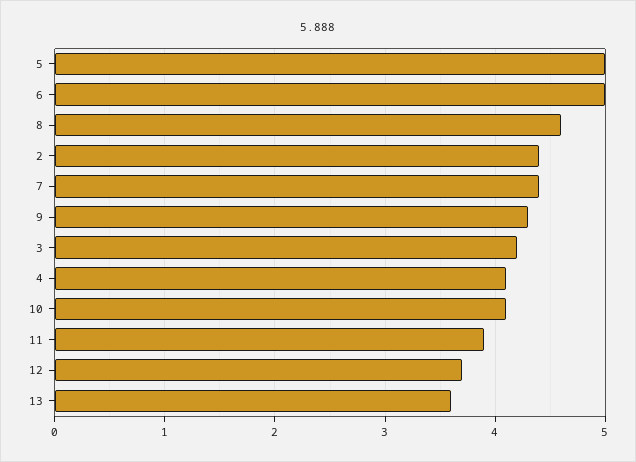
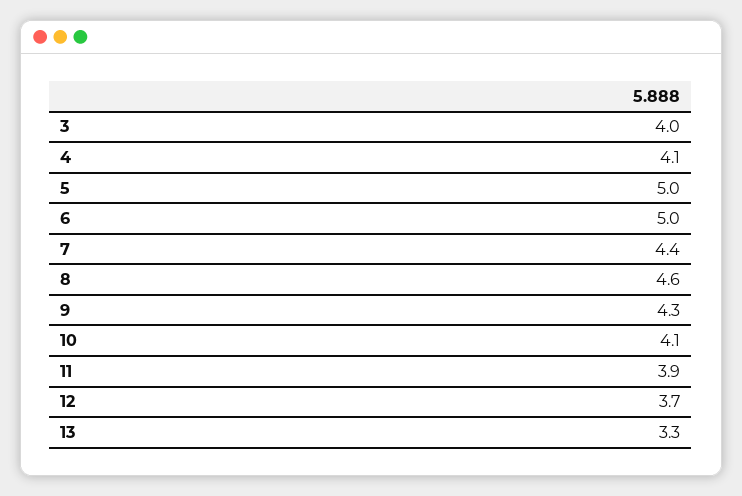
  {
    "5": 5,
    "6": 5,
    "8": 4.6,
-   "2": 4.4,
    "7": 4.4,
    "9": 4.3,
-   "3": 4.2,
+   "3": 4,
    "4": 4.1,
    "10": 4.1,
    "11": 3.9,
    "12": 3.7,
-   "13": 3.6
+   "13": 3.3
  }

